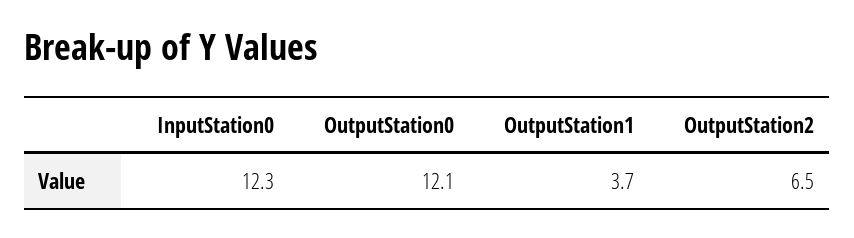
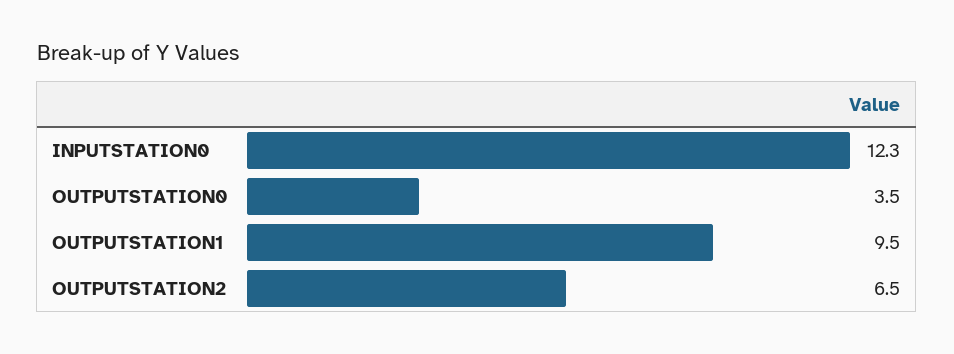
  {
    "InputStation0": 12.3,
-   "OutputStation0": 12.1,
+   "OutputStation0": 3.5,
-   "OutputStation1": 3.7,
+   "OutputStation1": 9.5,
    "OutputStation2": 6.5
  }

